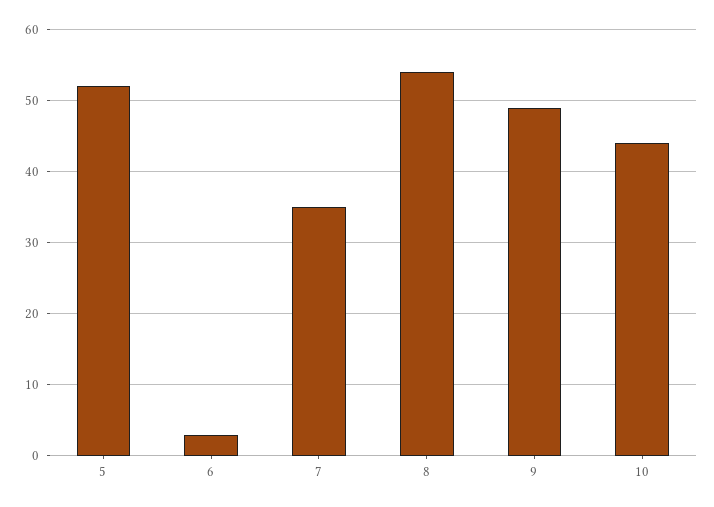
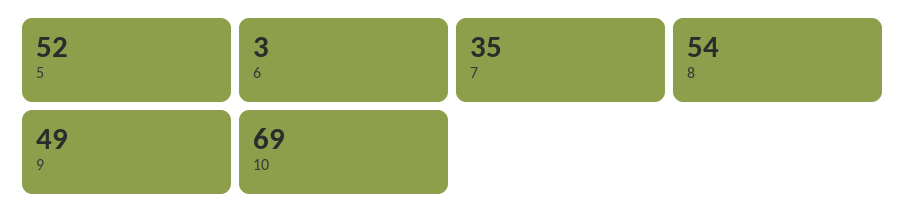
  {
    "5": 52,
    "6": 3,
    "7": 35,
    "8": 54,
    "9": 49,
-   "10": 44
+   "10": 69
  }

